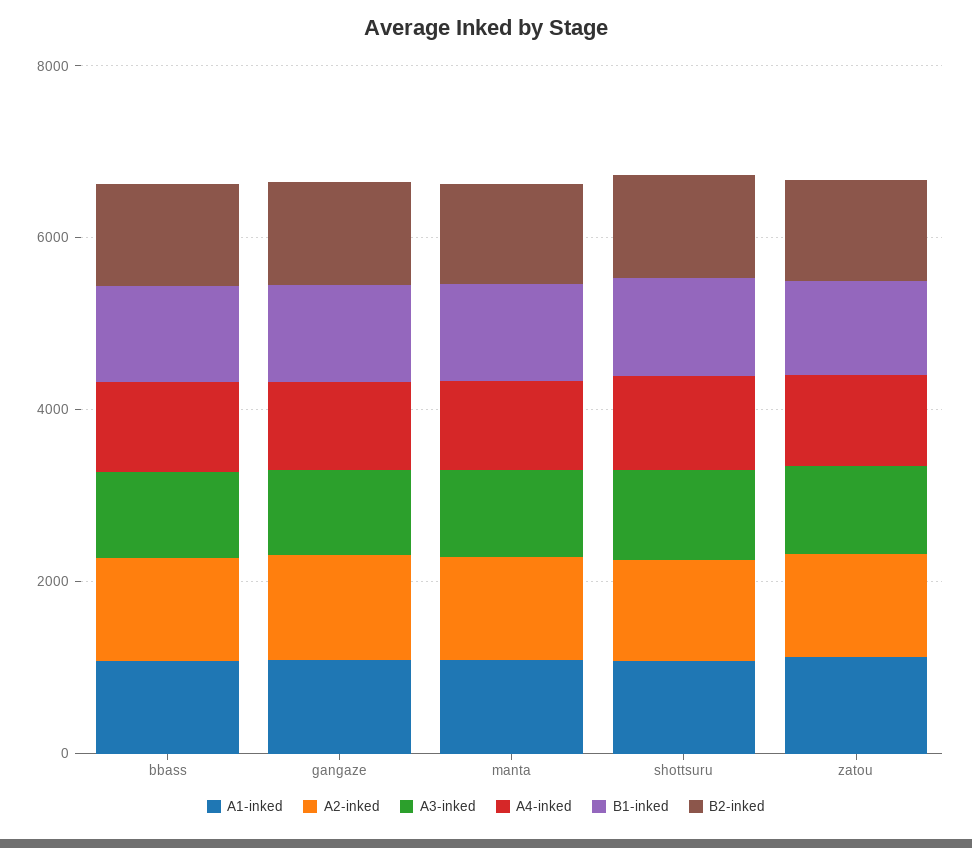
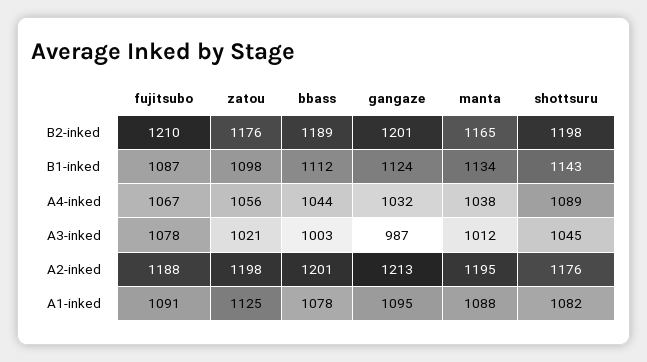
  {
    "A1-inked": {
      "bbass": 1078,
      "gangaze": 1095,
      "manta": 1088,
      "shottsuru": 1082,
-     "zatou": 1125
+     "zatou": 1125,
+     "fujitsubo": 1091
    },
    "A2-inked": {
      "bbass": 1201,
      "gangaze": 1213,
      "manta": 1195,
      "shottsuru": 1176,
-     "zatou": 1198
+     "zatou": 1198,
+     "fujitsubo": 1188
    },
    "A3-inked": {
      "bbass": 1003,
      "gangaze": 987,
      "manta": 1012,
      "shottsuru": 1045,
-     "zatou": 1021
+     "zatou": 1021,
+     "fujitsubo": 1078
    },
    "A4-inked": {
      "bbass": 1044,
      "gangaze": 1032,
      "manta": 1038,
      "shottsuru": 1089,
-     "zatou": 1056
+     "zatou": 1056,
+     "fujitsubo": 1067
    },
    "B1-inked": {
      "bbass": 1112,
      "gangaze": 1124,
      "manta": 1134,
      "shottsuru": 1143,
-     "zatou": 1098
+     "zatou": 1098,
+     "fujitsubo": 1087
    },
    "B2-inked": {
      "bbass": 1189,
      "gangaze": 1201,
      "manta": 1165,
      "shottsuru": 1198,
-     "zatou": 1176
+     "zatou": 1176,
+     "fujitsubo": 1210
    }
  }

